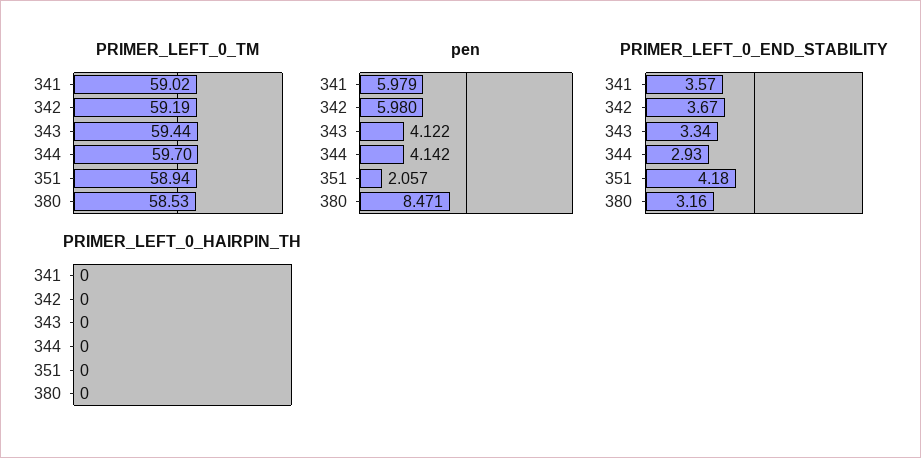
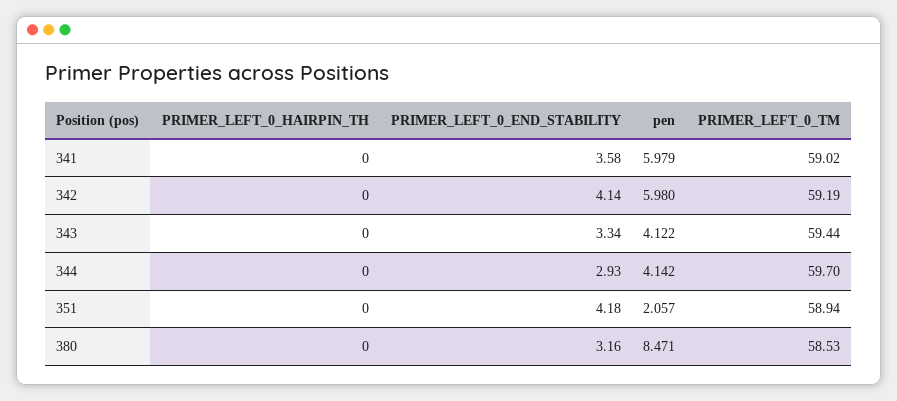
  {
    "PRIMER_LEFT_0_TM": {
      "341": 59.02,
      "342": 59.19,
      "343": 59.44,
      "344": 59.7,
      "351": 58.94,
      "380": 58.53
    },
    "pen": {
      "341": 5.979,
      "342": 5.98,
      "343": 4.122,
      "344": 4.142,
      "351": 2.057,
      "380": 8.471
    },
    "PRIMER_LEFT_0_END_STABILITY": {
-     "341": 3.57,
+     "341": 3.58,
-     "342": 3.67,
+     "342": 4.14,
      "343": 3.34,
      "344": 2.93,
      "351": 4.18,
      "380": 3.16
    },
    "PRIMER_LEFT_0_HAIRPIN_TH": {
      "341": 0,
      "342": 0,
      "343": 0,
      "344": 0,
      "351": 0,
      "380": 0
    }
  }

